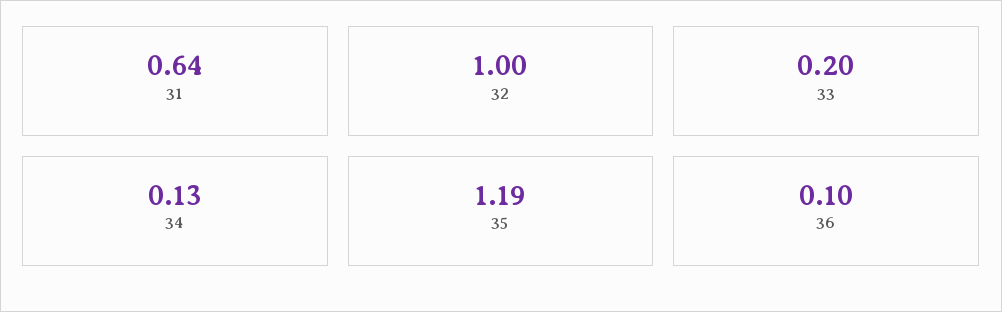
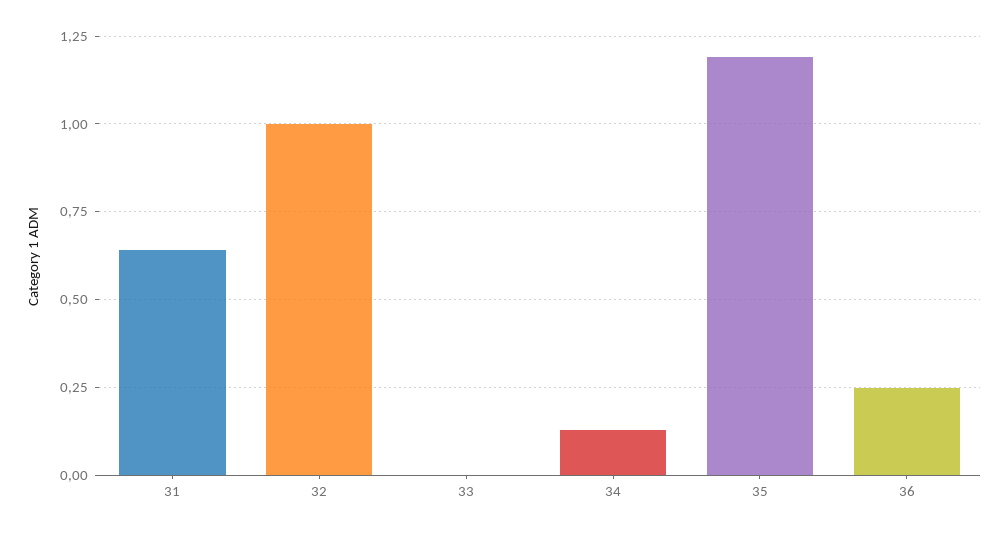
  {
    "31": 0.64,
    "32": 1,
-   "33": 0.2,
+   "33": 0,
    "34": 0.13,
    "35": 1.19,
-   "36": 0.1
+   "36": 0.25
  }

